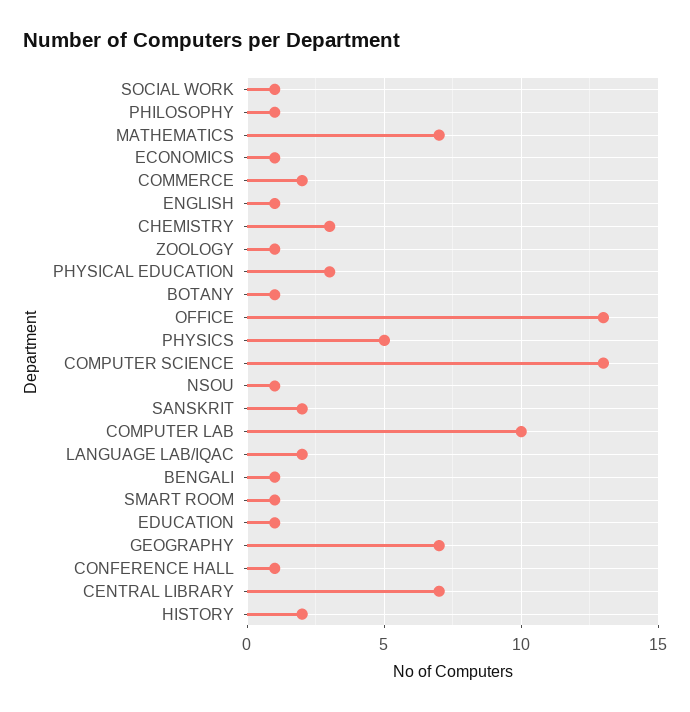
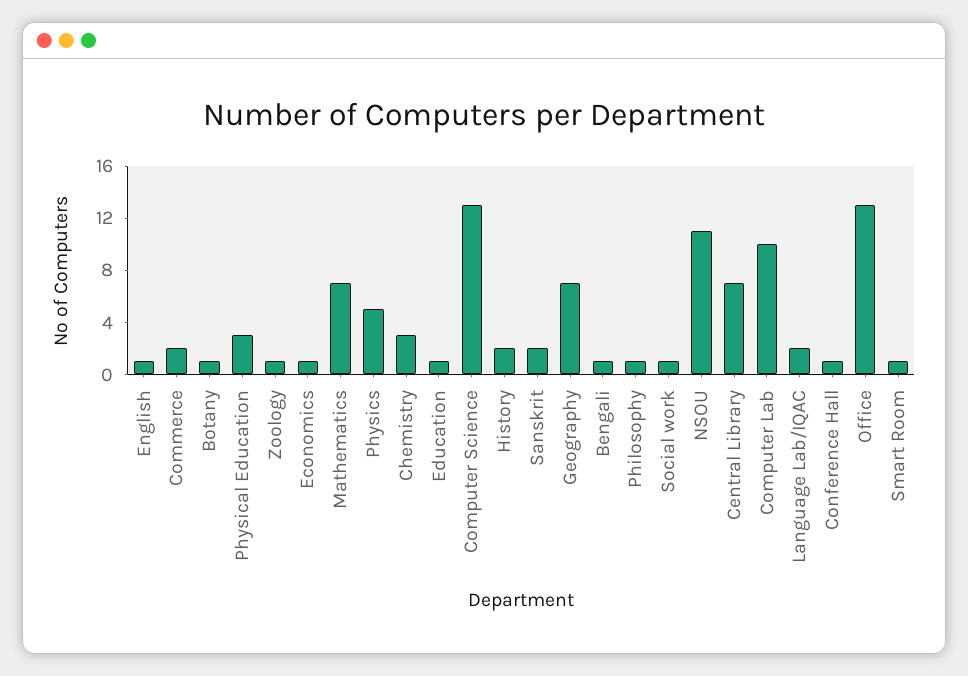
  {
    "SOCIAL WORK": 1,
    "PHILOSOPHY": 1,
    "MATHEMATICS": 7,
    "ECONOMICS": 1,
    "COMMERCE": 2,
    "ENGLISH": 1,
    "CHEMISTRY": 3,
    "ZOOLOGY": 1,
    "PHYSICAL EDUCATION": 3,
    "BOTANY": 1,
    "OFFICE": 13,
    "PHYSICS": 5,
    "COMPUTER SCIENCE": 13,
-   "NSOU": 1,
+   "NSOU": 11,
    "SANSKRIT": 2,
    "COMPUTER LAB": 10,
    "LANGUAGE LAB/IQAC": 2,
    "BENGALI": 1,
    "SMART ROOM": 1,
    "EDUCATION": 1,
    "GEOGRAPHY": 7,
    "CONFERENCE HALL": 1,
    "CENTRAL LIBRARY": 7,
    "HISTORY": 2
  }

